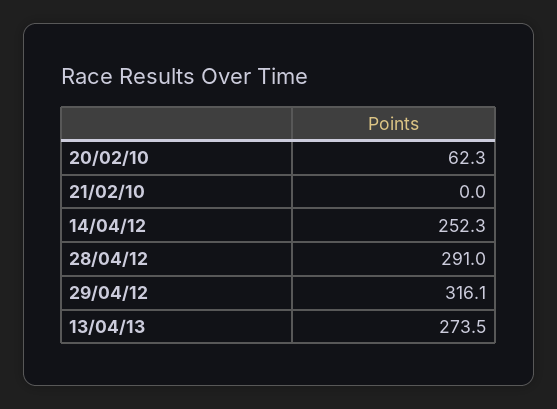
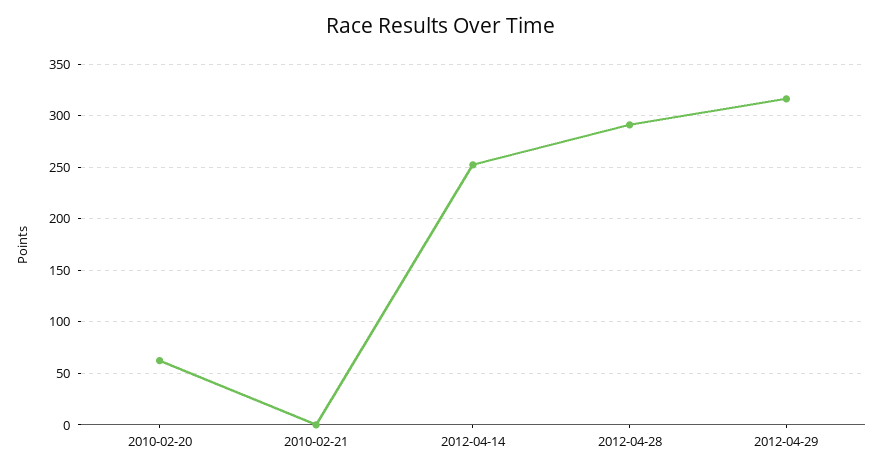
  {
    "20/02/10": 62.3,
    "21/02/10": 0,
    "14/04/12": 252.3,
    "28/04/12": 291,
-   "29/04/12": 316.1,
+   "29/04/12": 316.1
-   "13/04/13": 273.5
  }

